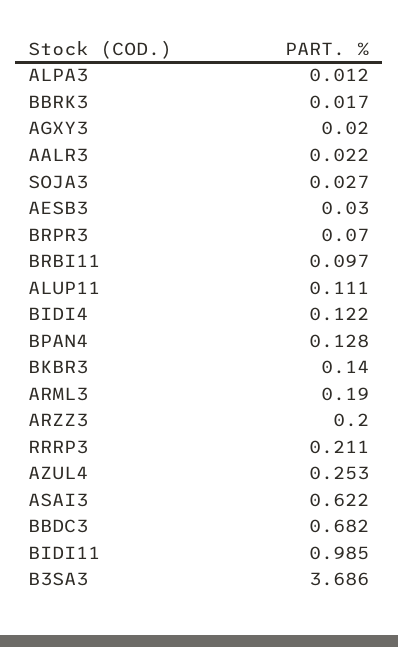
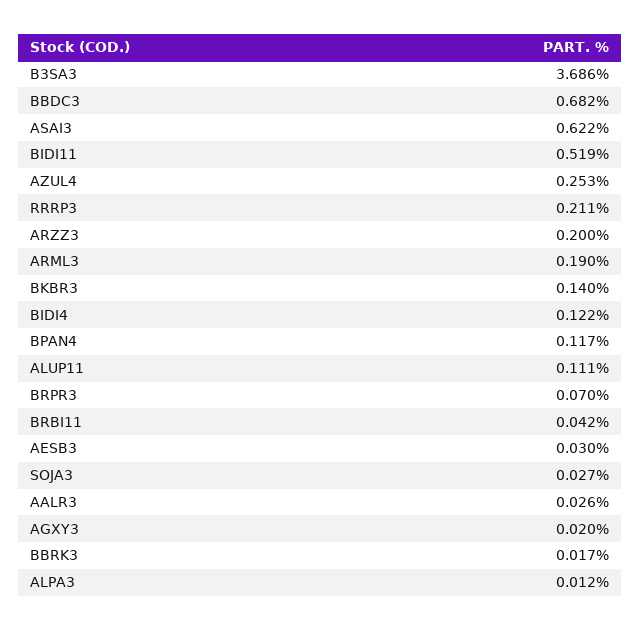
  {
    "ALPA3": 0.012,
    "BBRK3": 0.017,
    "AGXY3": 0.02,
-   "AALR3": 0.022,
+   "AALR3": 0.026,
    "SOJA3": 0.027,
    "AESB3": 0.03,
    "BRPR3": 0.07,
-   "BRBI11": 0.097,
+   "BRBI11": 0.042,
    "ALUP11": 0.111,
    "BIDI4": 0.122,
-   "BPAN4": 0.128,
+   "BPAN4": 0.117,
    "BKBR3": 0.14,
    "ARML3": 0.19,
    "ARZZ3": 0.2,
    "RRRP3": 0.211,
    "AZUL4": 0.253,
    "ASAI3": 0.622,
    "BBDC3": 0.682,
-   "BIDI11": 0.985,
+   "BIDI11": 0.519,
    "B3SA3": 3.686
  }

